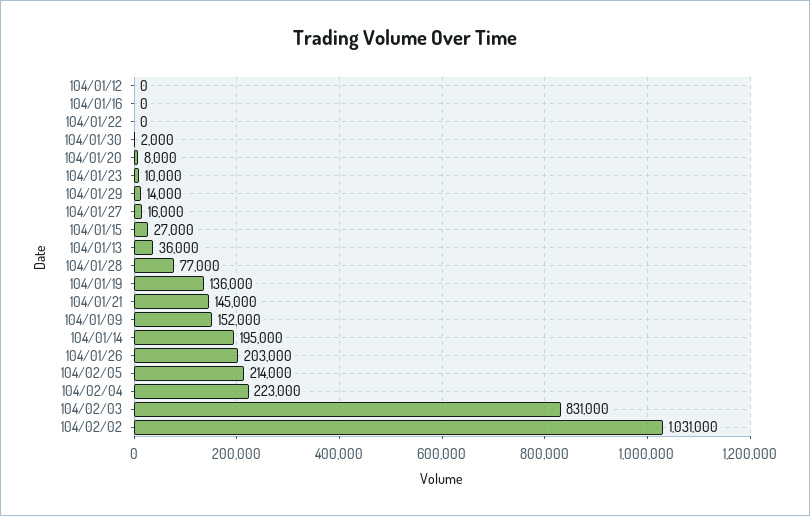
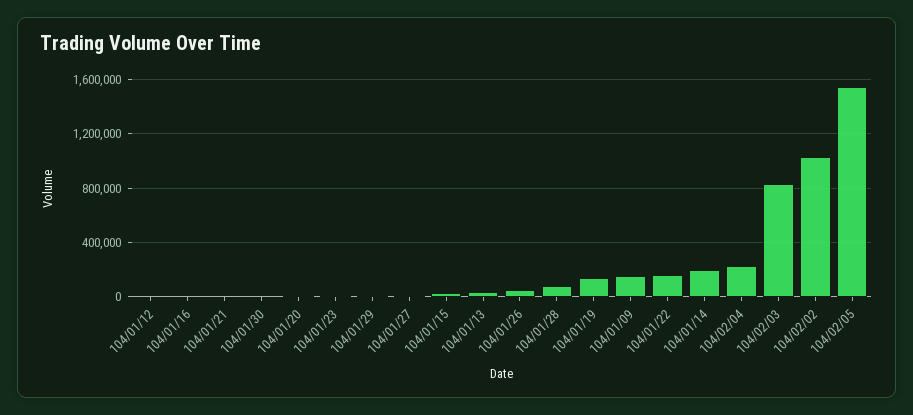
  {
    "104/01/12": 0,
    "104/01/16": 0,
-   "104/01/22": 0,
+   "104/01/22": 150000,
    "104/01/30": 2000,
    "104/01/20": 8000,
    "104/01/23": 10000,
    "104/01/29": 14000,
    "104/01/27": 16000,
    "104/01/15": 27000,
    "104/01/13": 36000,
    "104/01/28": 77000,
    "104/01/19": 136000,
-   "104/01/21": 145000,
+   "104/01/21": 0,
    "104/01/09": 152000,
    "104/01/14": 195000,
-   "104/01/26": 203000,
+   "104/01/26": 50000,
-   "104/02/05": 214000,
+   "104/02/05": 1550000,
    "104/02/04": 223000,
    "104/02/03": 831000,
    "104/02/02": 1031000
  }

